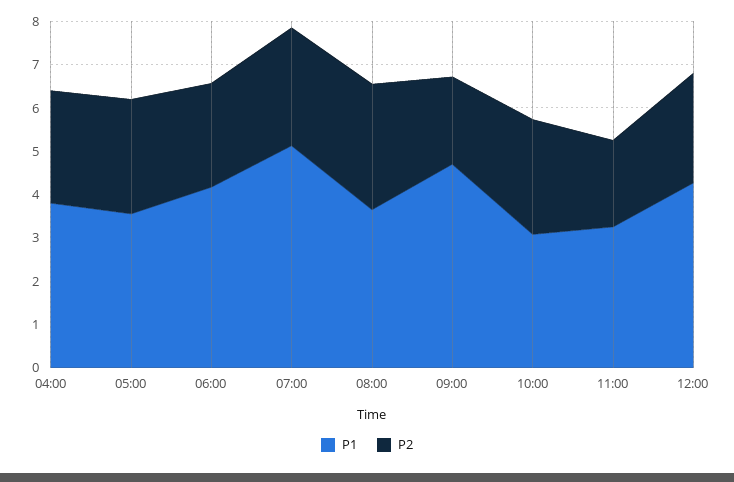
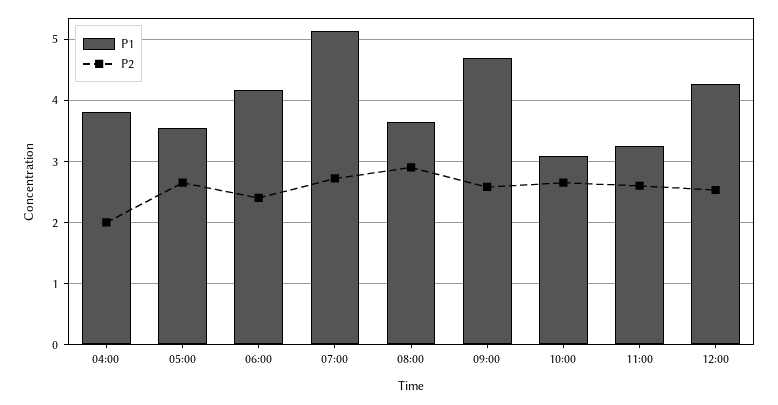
  {
    "P1": {
      "04:00": 3.8,
      "05:00": 3.6,
      "06:00": 4.2,
      "07:00": 5.1,
      "08:00": 3.7,
      "09:00": 4.7,
      "10:00": 3.1,
      "11:00": 3.3,
      "12:00": 4.3
    },
    "P2": {
-     "04:00": 2.6,
+     "04:00": 2,
      "05:00": 2.7,
      "06:00": 2.4,
      "07:00": 2.7,
      "08:00": 2.9,
-     "09:00": 2,
+     "09:00": 2.6,
      "10:00": 2.7,
-     "11:00": 2,
+     "11:00": 2.6,
      "12:00": 2.5
    }
  }

